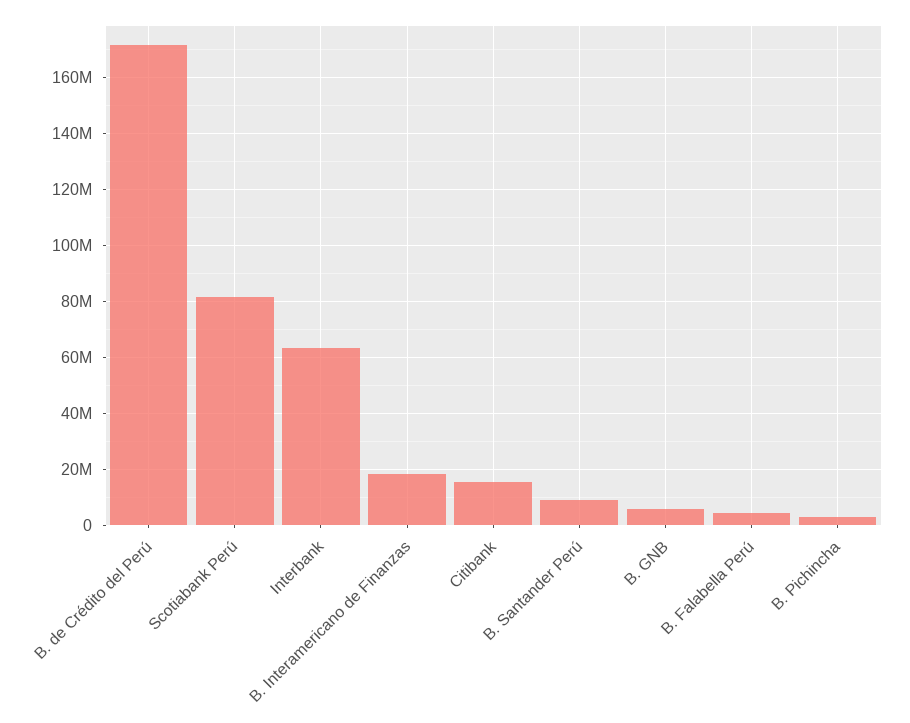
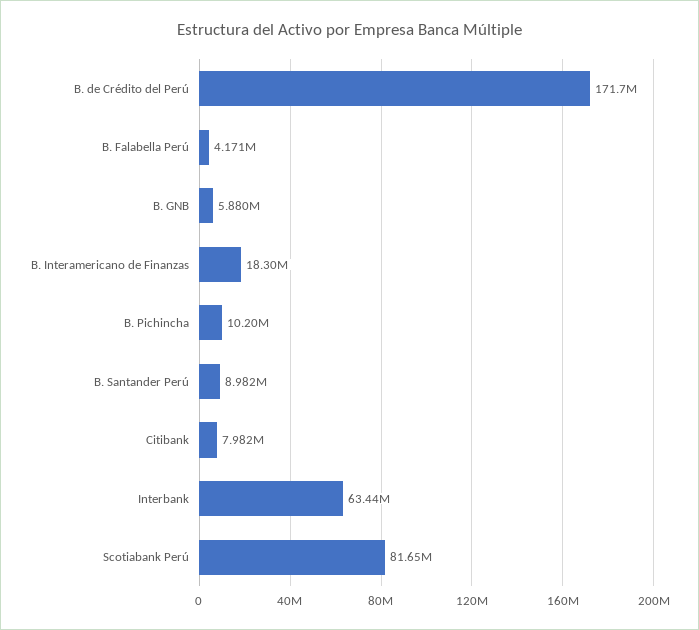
  {
    "B. de Crédito del Perú": 171700000,
    "Scotiabank Perú": 81650000,
    "Interbank": 63440000,
    "B. Interamericano de Finanzas": 18300000,
-   "Citibank": 15000000,
+   "Citibank": 7982000,
    "B. Santander Perú": 8982000,
    "B. GNB": 5880000,
    "B. Falabella Perú": 4171000,
-   "B. Pichincha": 2500000
+   "B. Pichincha": 10200000
  }

